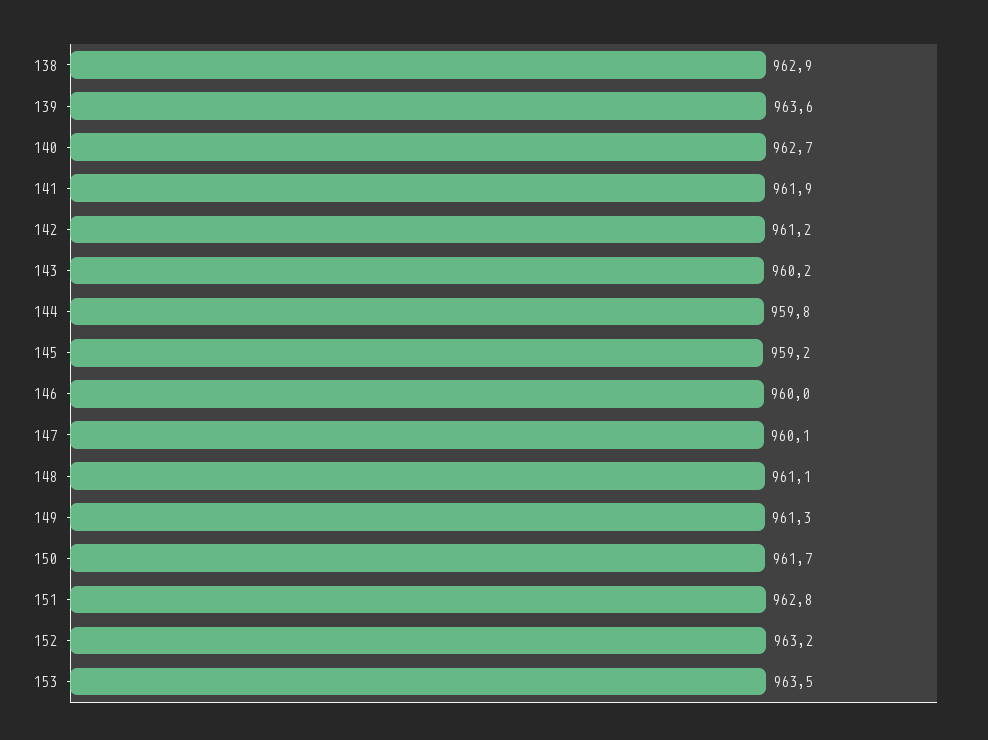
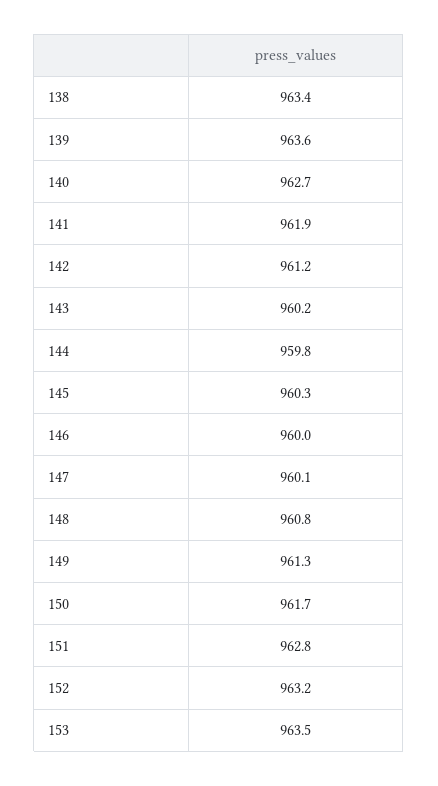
  {
-   "138": 962.9,
+   "138": 963.4,
    "139": 963.6,
    "140": 962.7,
    "141": 961.9,
    "142": 961.2,
    "143": 960.2,
    "144": 959.8,
-   "145": 959.2,
+   "145": 960.3,
    "146": 960,
    "147": 960.1,
-   "148": 961.1,
+   "148": 960.8,
    "149": 961.3,
    "150": 961.7,
    "151": 962.8,
    "152": 963.2,
    "153": 963.5
  }

